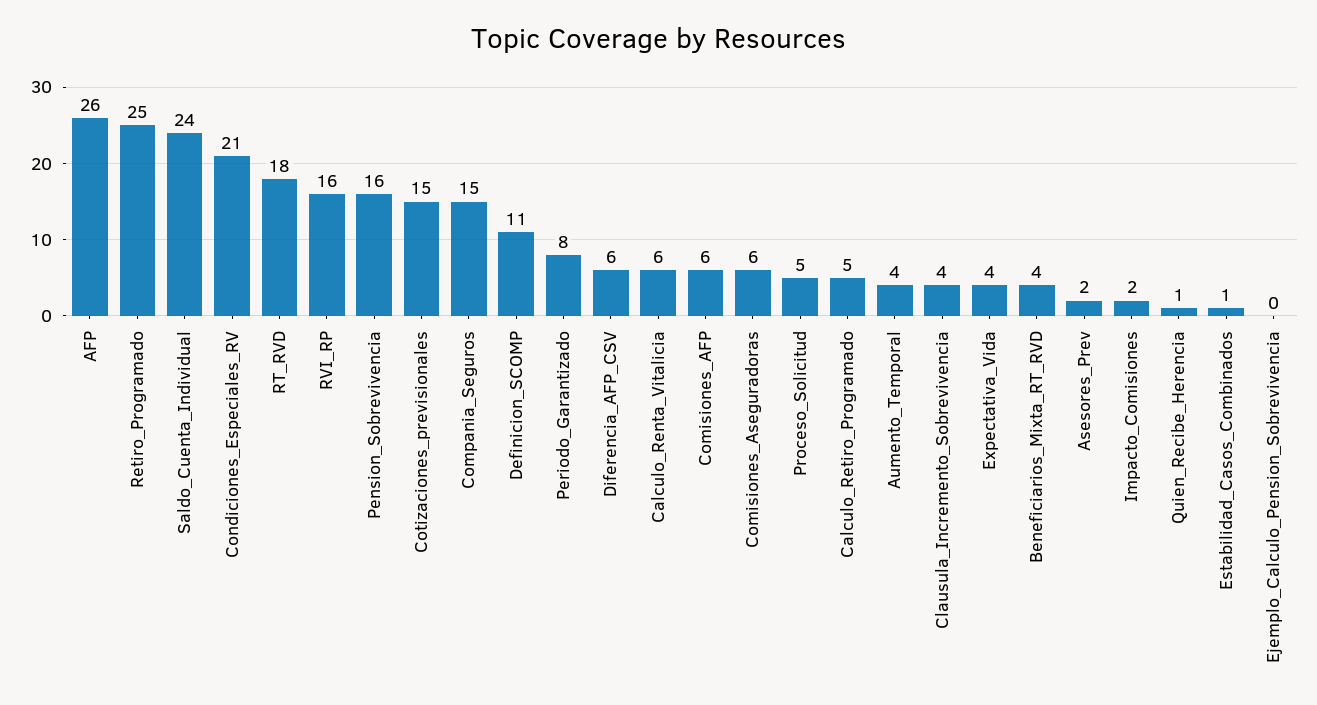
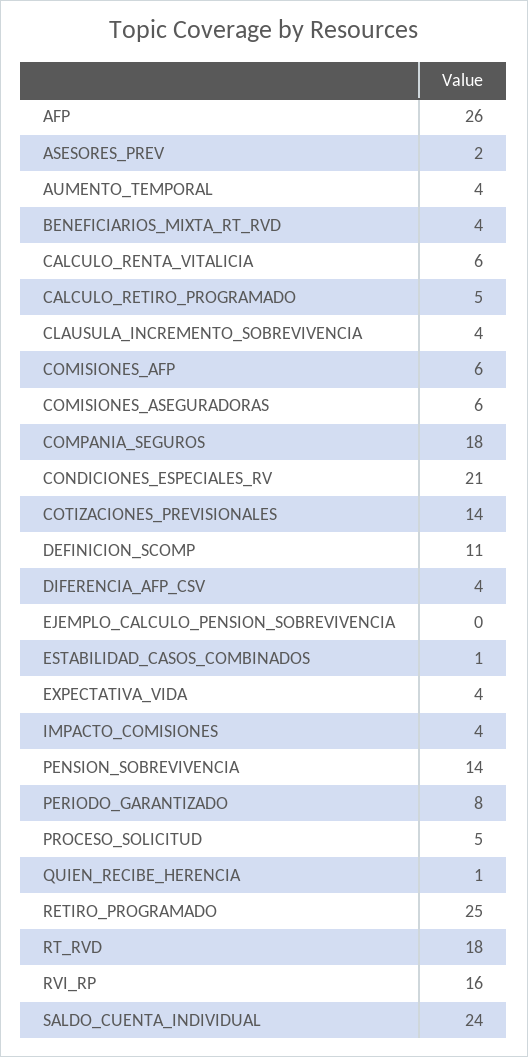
  {
    "AFP": 26,
    "Retiro_Programado": 25,
    "Saldo_Cuenta_Individual": 24,
    "Condiciones_Especiales_RV": 21,
    "RT_RVD": 18,
    "RVI_RP": 16,
-   "Pension_Sobrevivencia": 16,
+   "Pension_Sobrevivencia": 14,
-   "Cotizaciones_previsionales": 15,
+   "Cotizaciones_previsionales": 14,
-   "Compania_Seguros": 15,
+   "Compania_Seguros": 18,
    "Definicion_SCOMP": 11,
    "Periodo_Garantizado": 8,
-   "Diferencia_AFP_CSV": 6,
+   "Diferencia_AFP_CSV": 4,
    "Calculo_Renta_Vitalicia": 6,
    "Comisiones_AFP": 6,
    "Comisiones_Aseguradoras": 6,
    "Proceso_Solicitud": 5,
    "Calculo_Retiro_Programado": 5,
    "Aumento_Temporal": 4,
    "Clausula_Incremento_Sobrevivencia": 4,
    "Expectativa_Vida": 4,
    "Beneficiarios_Mixta_RT_RVD": 4,
    "Asesores_Prev": 2,
-   "Impacto_Comisiones": 2,
+   "Impacto_Comisiones": 4,
    "Quien_Recibe_Herencia": 1,
    "Estabilidad_Casos_Combinados": 1,
    "Ejemplo_Calculo_Pension_Sobrevivencia": 0
  }

